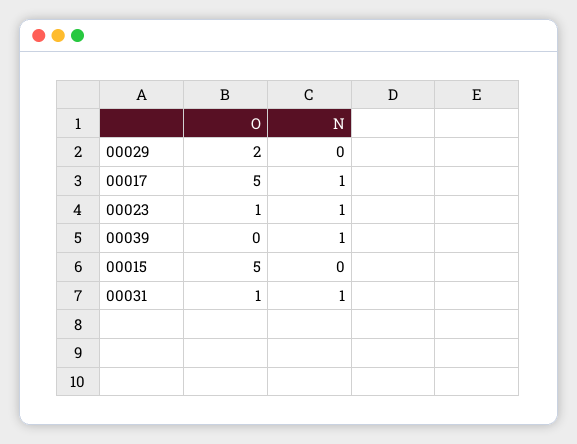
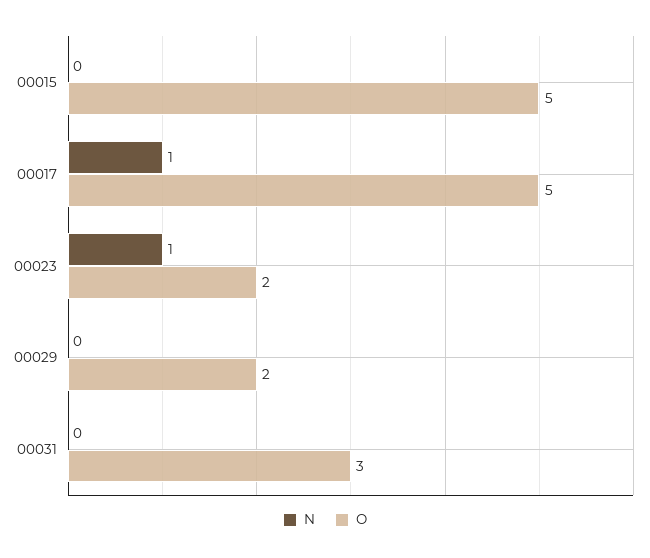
  {
    "O": {
      "00029": 2,
      "00017": 5,
-     "00023": 1,
+     "00023": 2,
-     "00039": 0,
      "00015": 5,
-     "00031": 1
+     "00031": 3
    },
    "N": {
      "00029": 0,
      "00017": 1,
      "00023": 1,
-     "00039": 1,
      "00015": 0,
-     "00031": 1
+     "00031": 0
    }
  }

